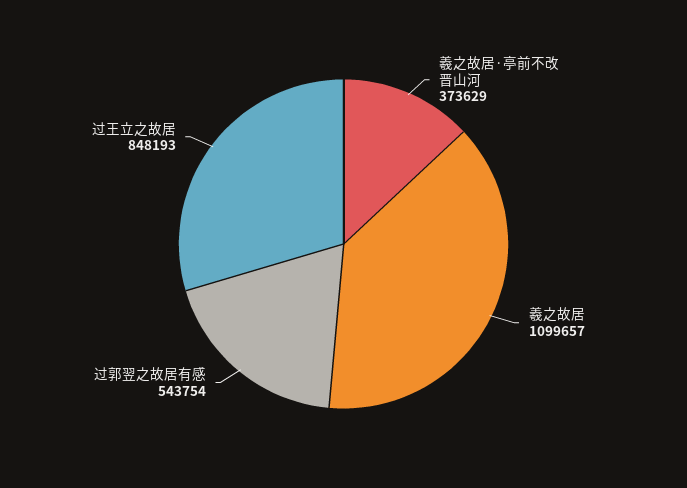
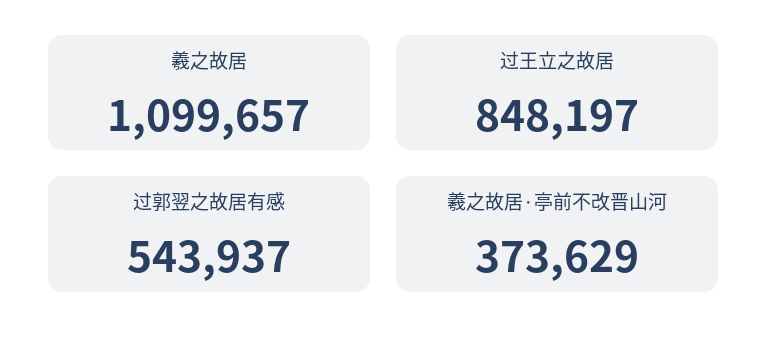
  {
    "羲之故居·亭前不改晋山河": 373629,
    "羲之故居": 1099657,
-   "过郭翌之故居有感": 543754,
+   "过郭翌之故居有感": 543937,
-   "过王立之故居": 848193
+   "过王立之故居": 848197
  }

